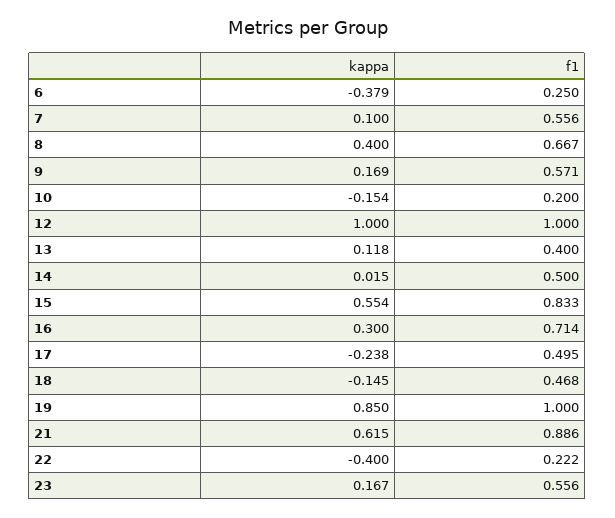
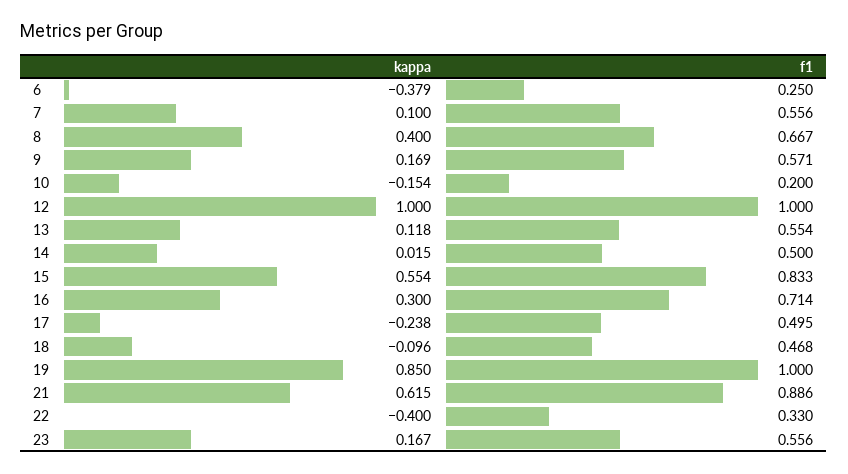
  {
    "kappa": {
      "6": -0.379,
      "7": 0.1,
      "8": 0.4,
      "9": 0.169,
      "10": -0.154,
      "12": 1,
      "13": 0.118,
      "14": 0.015,
      "15": 0.554,
      "16": 0.3,
      "17": -0.238,
-     "18": -0.145,
+     "18": -0.096,
      "19": 0.85,
      "21": 0.615,
      "22": -0.4,
      "23": 0.167
    },
    "f1": {
      "6": 0.25,
      "7": 0.556,
      "8": 0.667,
      "9": 0.571,
      "10": 0.2,
      "12": 1,
-     "13": 0.4,
+     "13": 0.554,
      "14": 0.5,
      "15": 0.833,
      "16": 0.714,
      "17": 0.495,
      "18": 0.468,
      "19": 1,
      "21": 0.886,
-     "22": 0.222,
+     "22": 0.33,
      "23": 0.556
    }
  }

